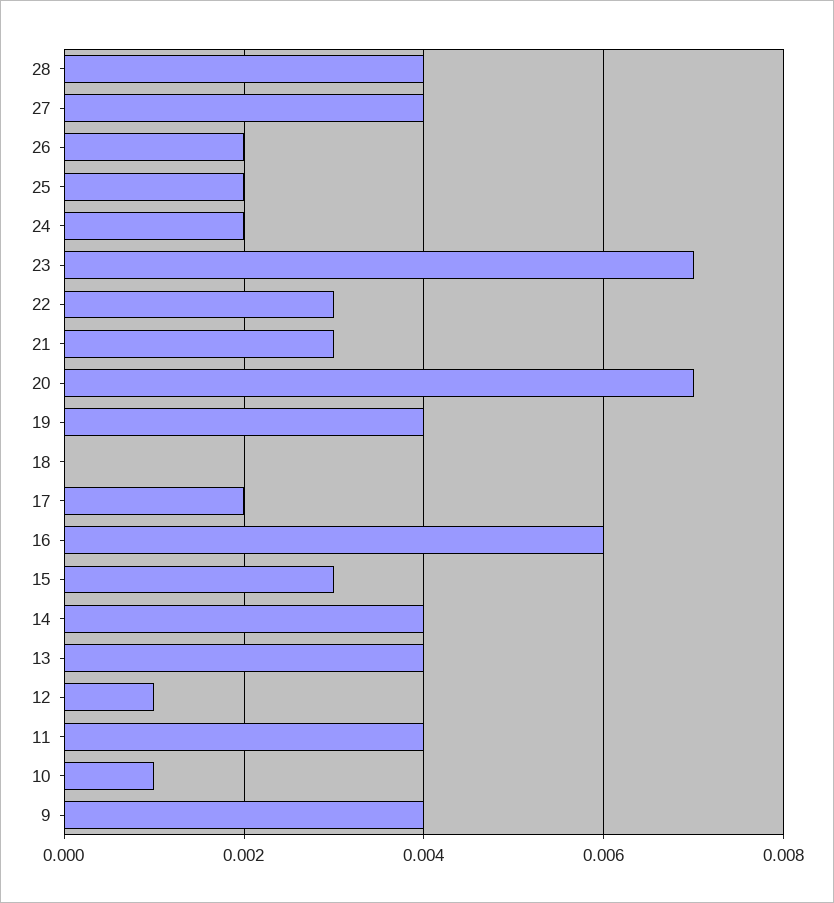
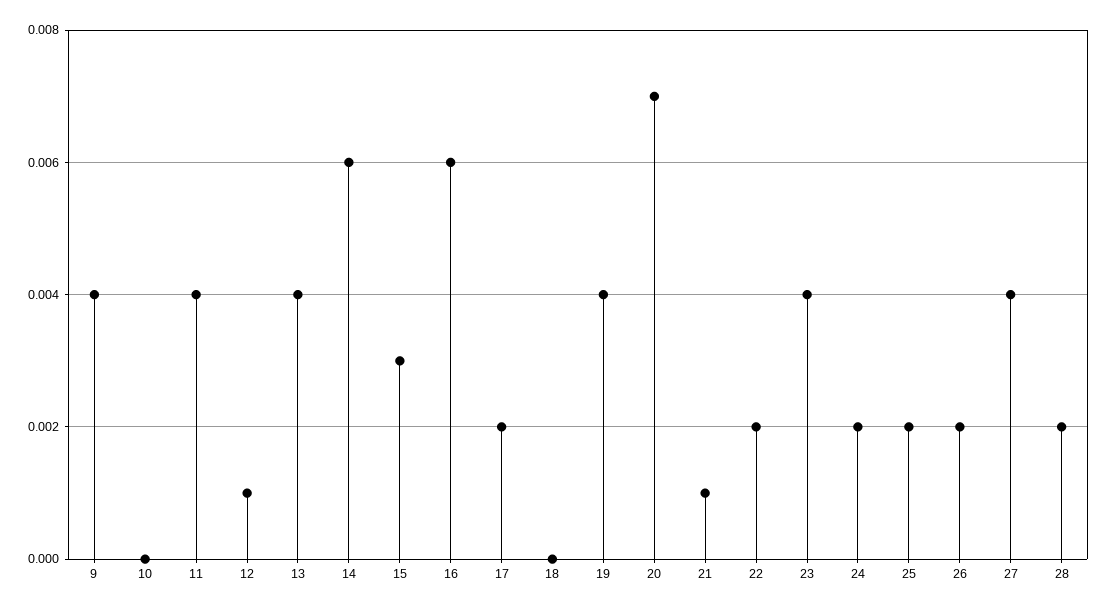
  {
-   "28": 0.004,
+   "28": 0.002,
    "27": 0.004,
    "26": 0.002,
    "25": 0.002,
    "24": 0.002,
-   "23": 0.007,
+   "23": 0.004,
-   "22": 0.003,
+   "22": 0.002,
-   "21": 0.003,
+   "21": 0.001,
    "20": 0.007,
    "19": 0.004,
    "18": 0,
    "17": 0.002,
    "16": 0.006,
    "15": 0.003,
-   "14": 0.004,
+   "14": 0.006,
    "13": 0.004,
    "12": 0.001,
    "11": 0.004,
-   "10": 0.001,
+   "10": 0,
    "9": 0.004
  }

